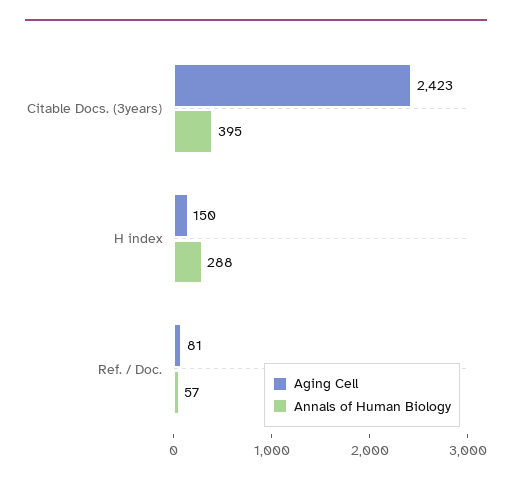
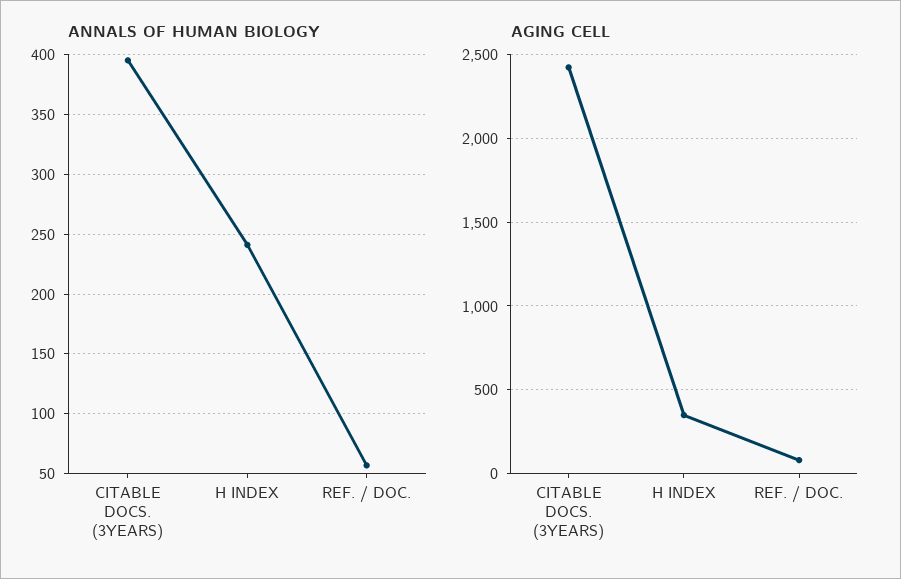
  {
    "Aging Cell": {
      "Citable Docs. (3years)": 2423,
-     "H index": 150,
+     "H index": 350,
      "Ref. / Doc.": 81
    },
    "Annals of Human Biology": {
      "Citable Docs. (3years)": 395,
-     "H index": 288,
+     "H index": 240,
      "Ref. / Doc.": 57
    }
  }

